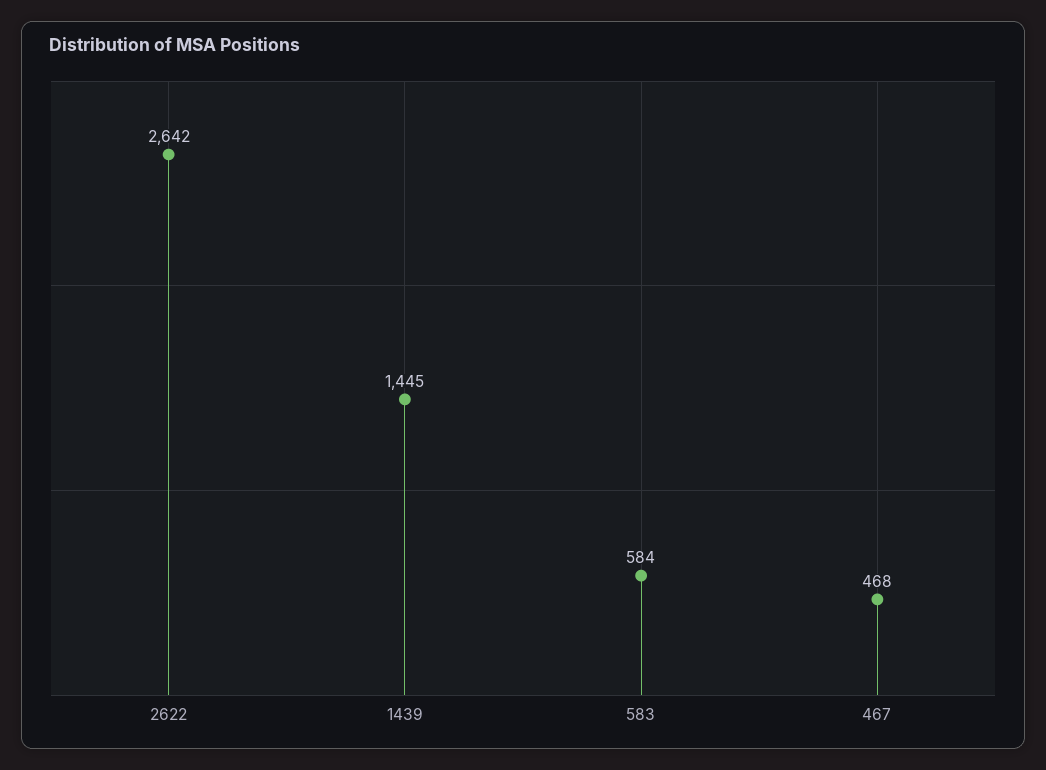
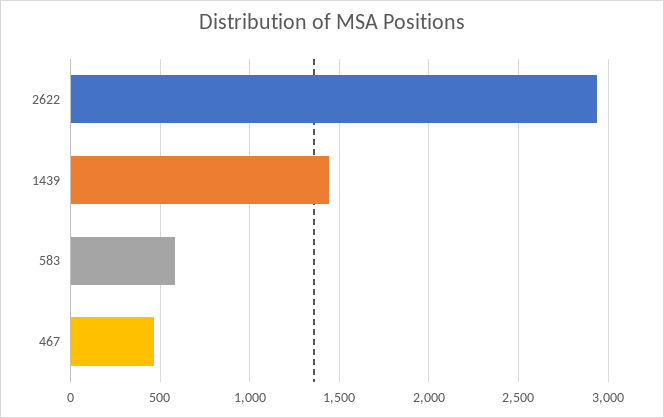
  {
-   "2622": 2642,
+   "2622": 2950,
    "1439": 1445,
    "583": 584,
    "467": 468
  }

